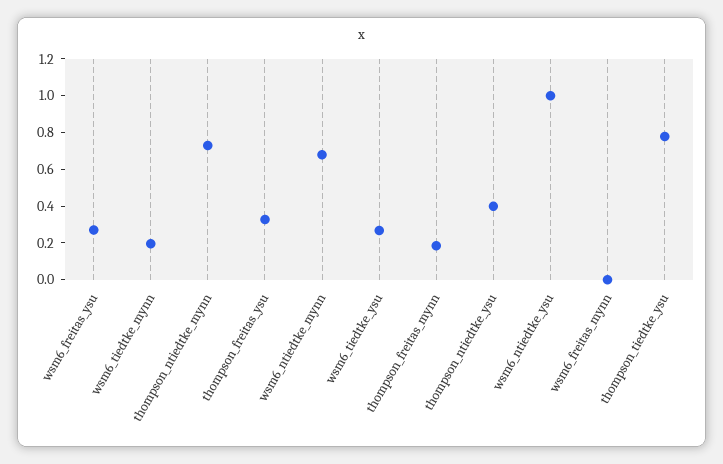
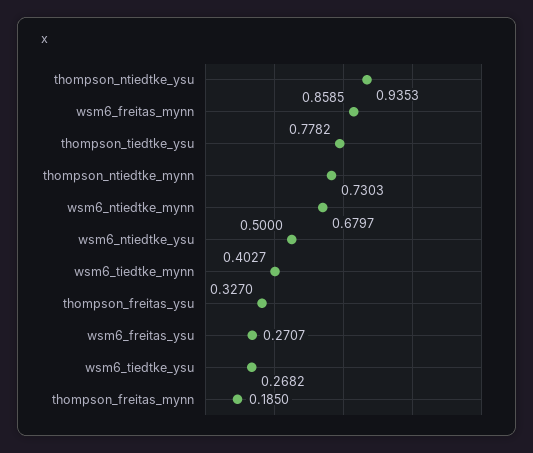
  {
    "wsm6_freitas_ysu": 0.2707,
-   "wsm6_tiedtke_mynn": 0.2,
+   "wsm6_tiedtke_mynn": 0.4027,
    "thompson_ntiedtke_mynn": 0.7303,
    "thompson_freitas_ysu": 0.327,
    "wsm6_ntiedtke_mynn": 0.6797,
    "wsm6_tiedtke_ysu": 0.2682,
    "thompson_freitas_mynn": 0.185,
-   "thompson_ntiedtke_ysu": 0.4,
+   "thompson_ntiedtke_ysu": 0.9353,
-   "wsm6_ntiedtke_ysu": 1,
+   "wsm6_ntiedtke_ysu": 0.5,
-   "wsm6_freitas_mynn": 0,
+   "wsm6_freitas_mynn": 0.8585,
    "thompson_tiedtke_ysu": 0.7782
  }

